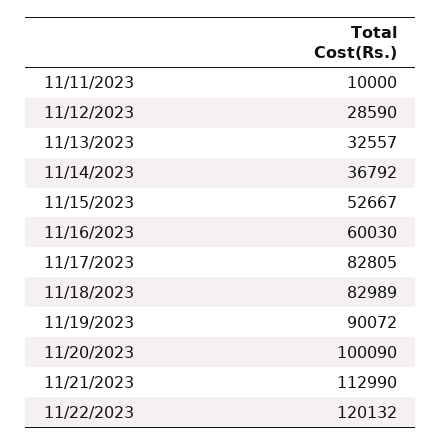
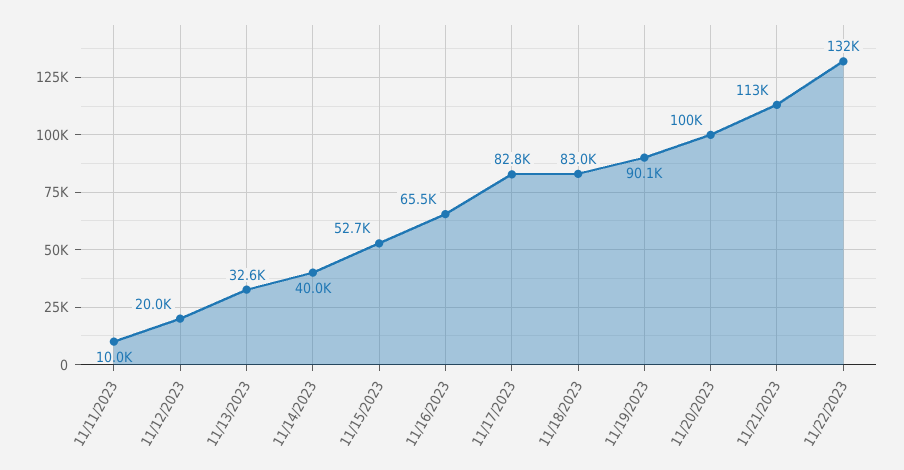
  {
    "11/11/2023": 10000,
-   "11/12/2023": 28590,
+   "11/12/2023": 20000,
    "11/13/2023": 32557,
-   "11/14/2023": 36792,
+   "11/14/2023": 40000,
    "11/15/2023": 52667,
-   "11/16/2023": 60030,
+   "11/16/2023": 65500,
    "11/17/2023": 82805,
    "11/18/2023": 82989,
    "11/19/2023": 90072,
    "11/20/2023": 100090,
    "11/21/2023": 112990,
-   "11/22/2023": 120132
+   "11/22/2023": 132000
  }

